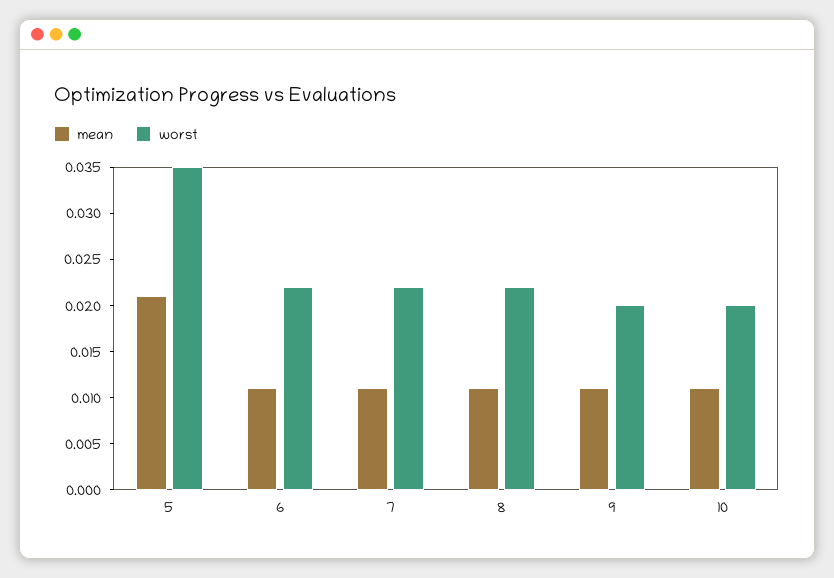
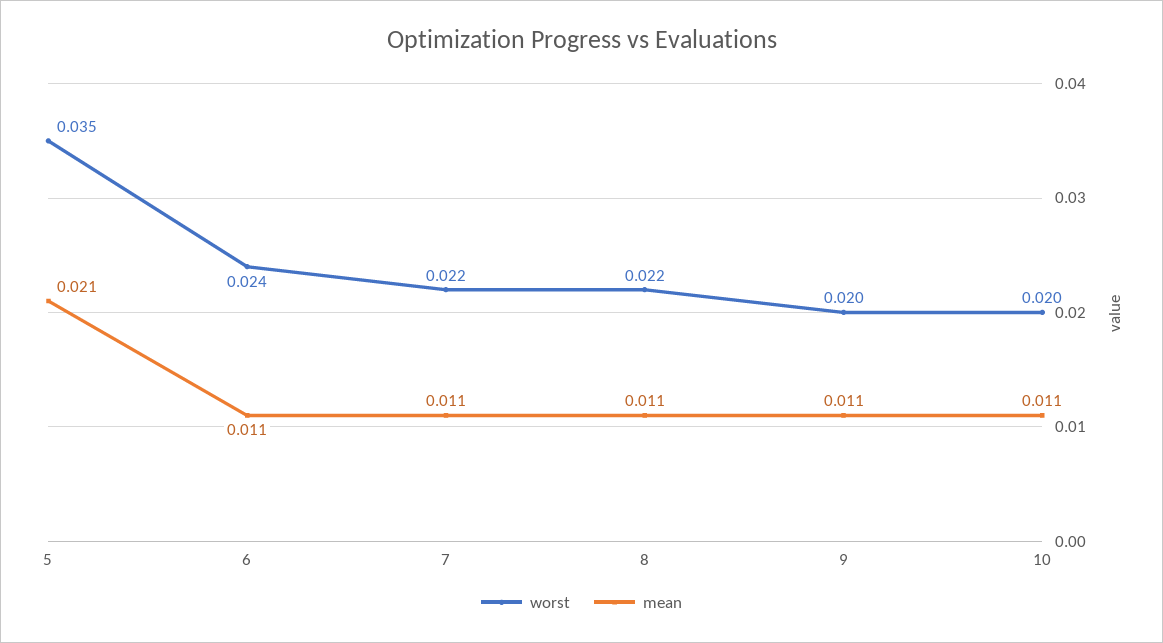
  {
    "mean": {
      "5": 0.021,
      "6": 0.011,
      "7": 0.011,
      "8": 0.011,
      "9": 0.011,
      "10": 0.011
    },
    "worst": {
      "5": 0.035,
-     "6": 0.022,
+     "6": 0.024,
      "7": 0.022,
      "8": 0.022,
      "9": 0.02,
      "10": 0.02
    }
  }

